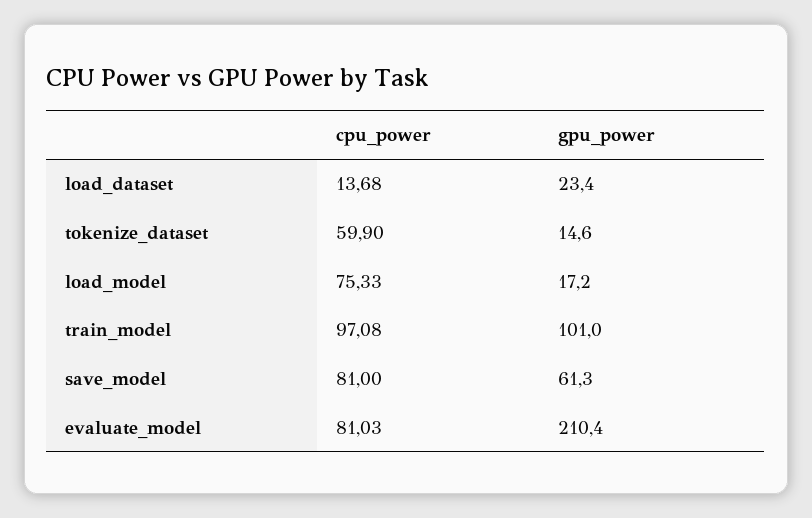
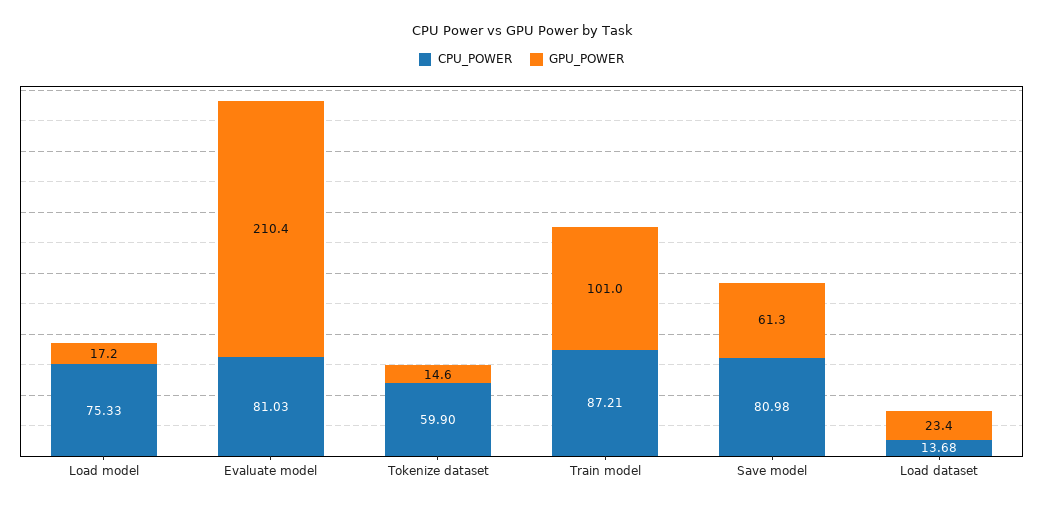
  {
    "cpu_power": {
      "load_dataset": 13.68,
      "tokenize_dataset": 59.9,
      "load_model": 75.33,
-     "train_model": 97.08,
+     "train_model": 87.21,
-     "save_model": 81,
+     "save_model": 80.98,
      "evaluate_model": 81.03
    },
    "gpu_power": {
      "load_dataset": 23.4,
      "tokenize_dataset": 14.6,
      "load_model": 17.2,
      "train_model": 101,
      "save_model": 61.3,
      "evaluate_model": 210.4
    }
  }

